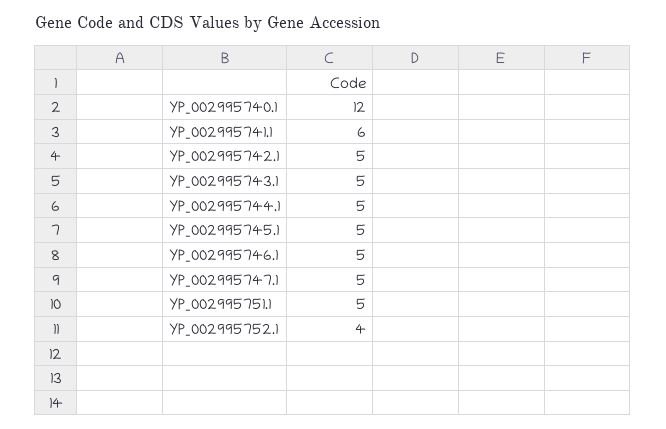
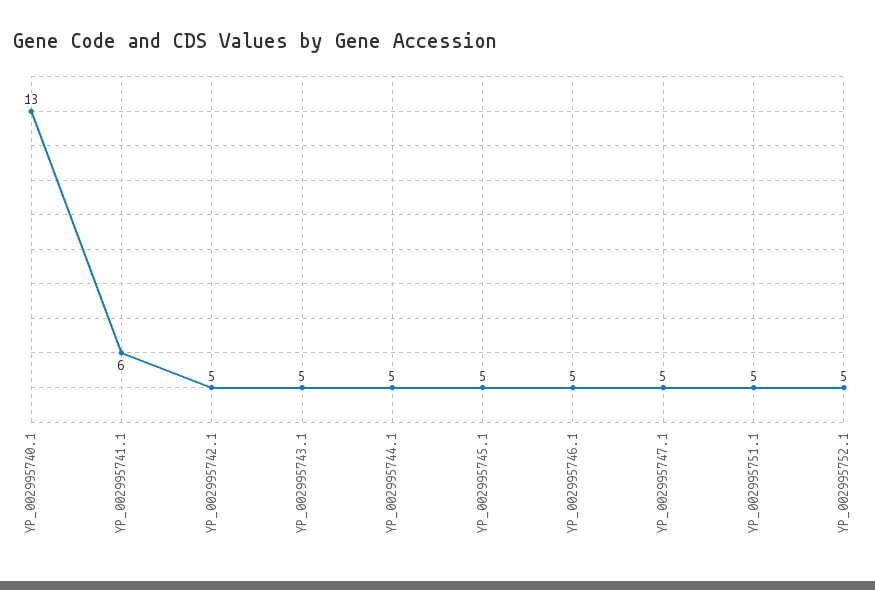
  {
-   "YP_002995740.1": 12,
+   "YP_002995740.1": 13,
    "YP_002995741.1": 6,
    "YP_002995742.1": 5,
    "YP_002995743.1": 5,
    "YP_002995744.1": 5,
    "YP_002995745.1": 5,
    "YP_002995746.1": 5,
    "YP_002995747.1": 5,
    "YP_002995751.1": 5,
-   "YP_002995752.1": 4
+   "YP_002995752.1": 5
  }

